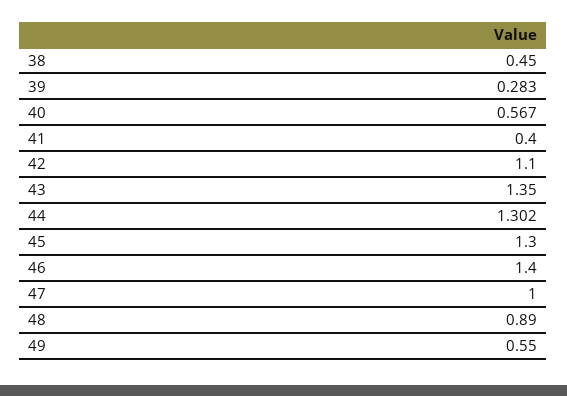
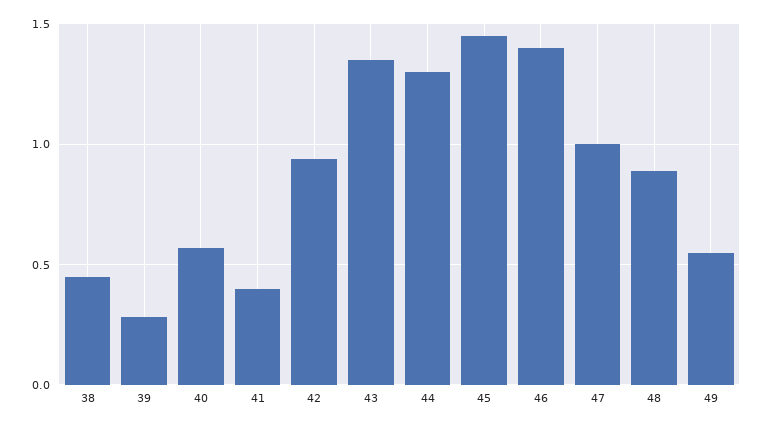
  {
    "38": 0.45,
    "39": 0.283,
    "40": 0.567,
    "41": 0.4,
-   "42": 1.1,
+   "42": 0.95,
    "43": 1.35,
    "44": 1.302,
-   "45": 1.3,
+   "45": 1.45,
    "46": 1.4,
    "47": 1,
    "48": 0.89,
    "49": 0.55
  }

